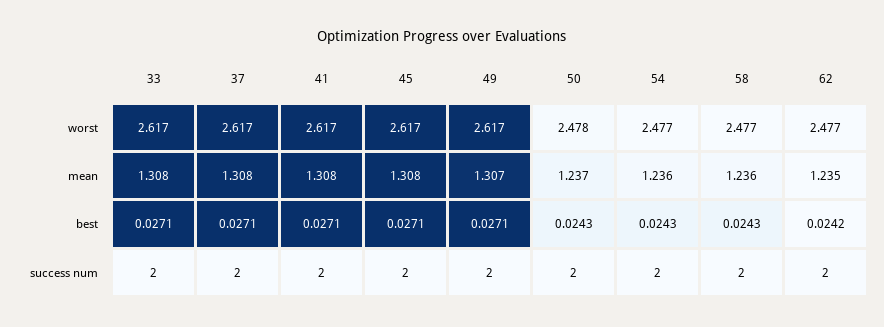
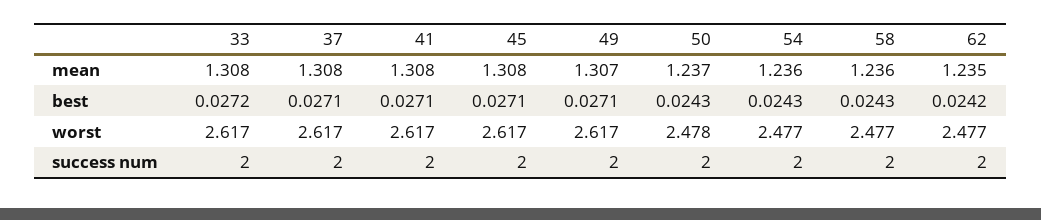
  {
    "33": {
      "worst": 2.617,
      "mean": 1.308,
-     "best": 0.0271,
+     "best": 0.0272,
      "success num": 2
    },
    "37": {
      "worst": 2.617,
      "mean": 1.308,
      "best": 0.0271,
      "success num": 2
    },
    "41": {
      "worst": 2.617,
      "mean": 1.308,
      "best": 0.0271,
      "success num": 2
    },
    "45": {
      "worst": 2.617,
      "mean": 1.308,
      "best": 0.0271,
      "success num": 2
    },
    "49": {
      "worst": 2.617,
      "mean": 1.307,
      "best": 0.0271,
      "success num": 2
    },
    "50": {
      "worst": 2.478,
      "mean": 1.237,
      "best": 0.0243,
      "success num": 2
    },
    "54": {
      "worst": 2.477,
      "mean": 1.236,
      "best": 0.0243,
      "success num": 2
    },
    "58": {
      "worst": 2.477,
      "mean": 1.236,
      "best": 0.0243,
      "success num": 2
    },
    "62": {
      "worst": 2.477,
      "mean": 1.235,
      "best": 0.0242,
      "success num": 2
    }
  }

